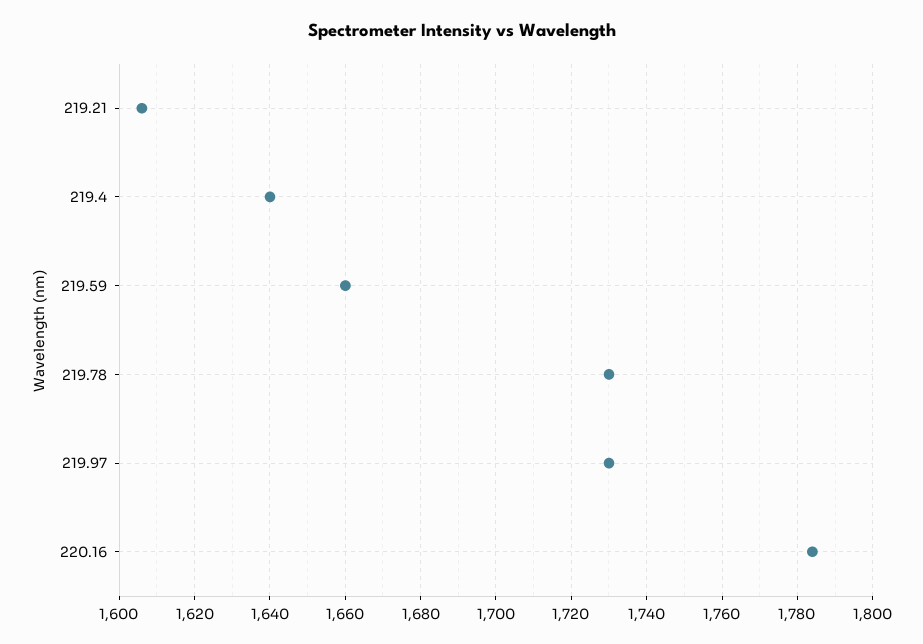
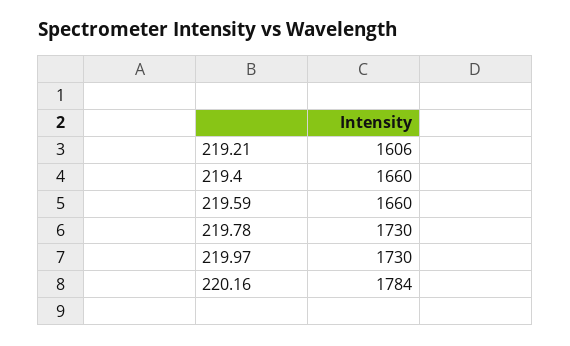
  {
    "219.21": 1606,
-   "219.4": 1640,
+   "219.4": 1660,
    "219.59": 1660,
    "219.78": 1730,
    "219.97": 1730,
    "220.16": 1784
  }

